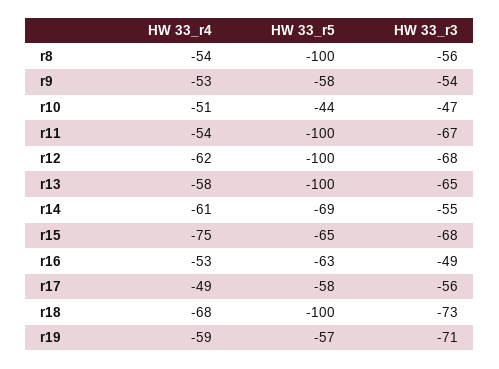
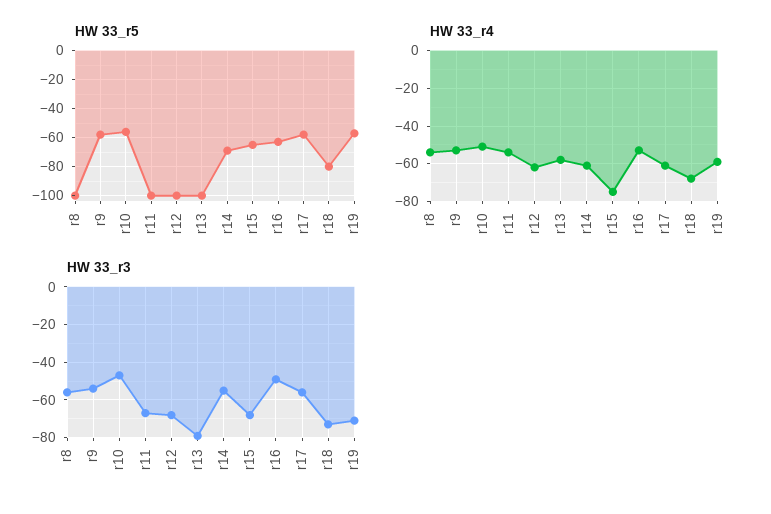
  {
    "HW 33_r4": {
      "r8": -54,
      "r9": -53,
      "r10": -51,
      "r11": -54,
      "r12": -62,
      "r13": -58,
      "r14": -61,
      "r15": -75,
      "r16": -53,
-     "r17": -49,
+     "r17": -60,
      "r18": -68,
      "r19": -59
    },
    "HW 33_r5": {
      "r8": -100,
      "r9": -58,
-     "r10": -44,
+     "r10": -55,
      "r11": -100,
      "r12": -100,
      "r13": -100,
      "r14": -69,
      "r15": -65,
      "r16": -63,
      "r17": -58,
-     "r18": -100,
+     "r18": -80,
      "r19": -57
    },
    "HW 33_r3": {
      "r8": -56,
      "r9": -54,
      "r10": -47,
      "r11": -67,
      "r12": -68,
-     "r13": -65,
+     "r13": -80,
      "r14": -55,
      "r15": -68,
      "r16": -49,
      "r17": -56,
      "r18": -73,
      "r19": -71
    }
  }

